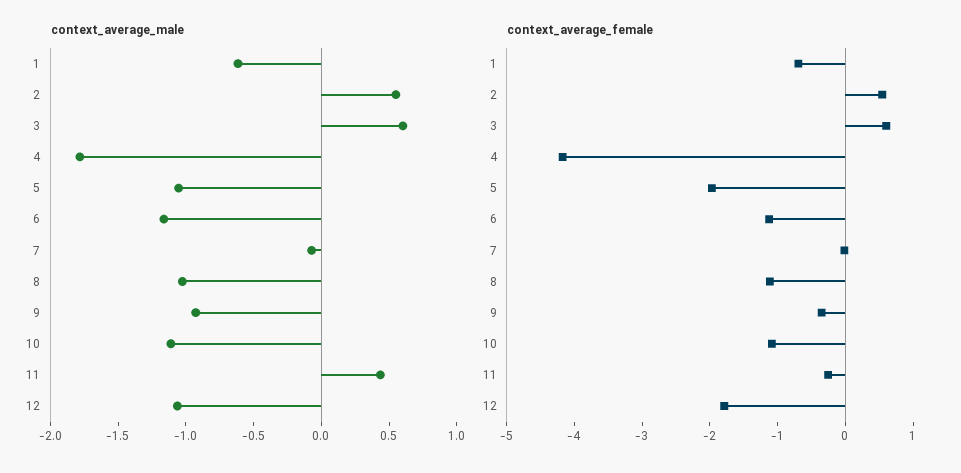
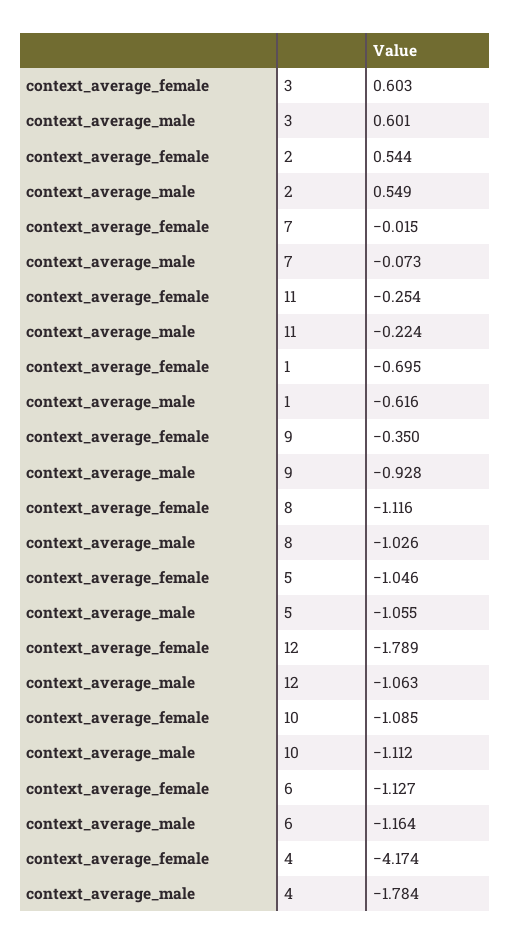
  {
    "context_average_male": {
      "1": -0.616,
      "2": 0.549,
      "3": 0.601,
      "4": -1.784,
      "5": -1.055,
      "6": -1.164,
      "7": -0.073,
      "8": -1.026,
      "9": -0.928,
      "10": -1.112,
-     "11": 0.4,
+     "11": -0.224,
      "12": -1.063
    },
    "context_average_female": {
      "1": -0.695,
      "2": 0.544,
      "3": 0.603,
      "4": -4.174,
-     "5": -2,
+     "5": -1.046,
      "6": -1.127,
      "7": -0.015,
      "8": -1.116,
      "9": -0.35,
      "10": -1.085,
      "11": -0.254,
      "12": -1.789
    }
  }

